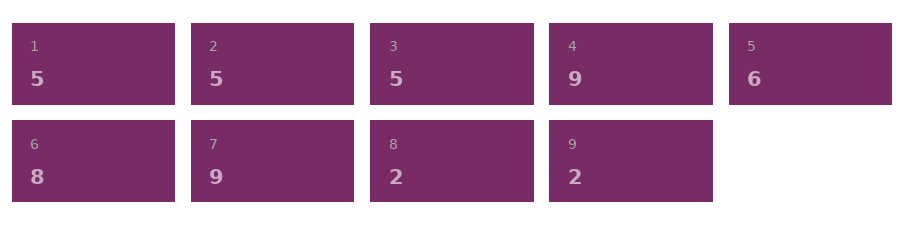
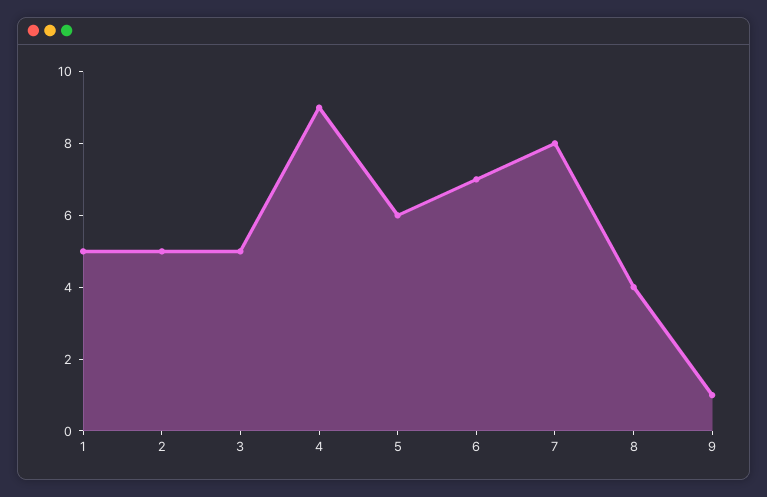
  {
    "1": 5,
    "2": 5,
    "3": 5,
    "4": 9,
    "5": 6,
-   "6": 8,
+   "6": 7,
-   "7": 9,
+   "7": 8,
-   "8": 2,
+   "8": 4,
-   "9": 2
+   "9": 1
  }

